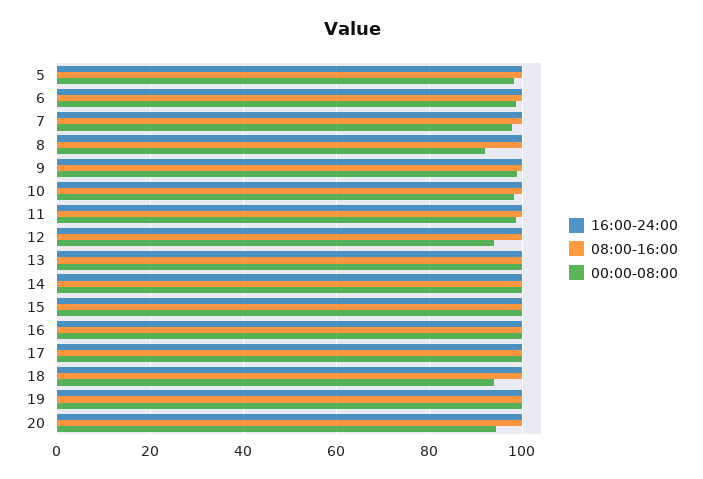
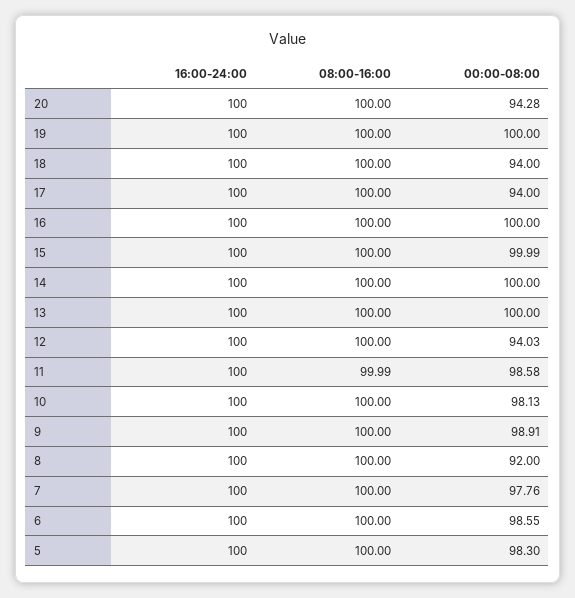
  {
    "16:00-24:00": {
      "5": 100,
      "6": 100,
      "7": 100,
      "8": 100,
      "9": 100,
      "10": 100,
      "11": 100,
      "12": 100,
      "13": 100,
      "14": 100,
      "15": 100,
      "16": 100,
      "17": 100,
      "18": 100,
      "19": 100,
      "20": 100
    },
    "08:00-16:00": {
      "5": 100,
      "6": 100,
      "7": 100,
      "8": 100,
      "9": 100,
      "10": 100,
      "11": 99.99,
      "12": 100,
      "13": 100,
      "14": 100,
      "15": 100,
      "16": 100,
      "17": 100,
      "18": 100,
      "19": 100,
      "20": 100
    },
    "00:00-08:00": {
      "5": 98.3,
      "6": 98.55,
      "7": 97.76,
      "8": 92,
      "9": 98.91,
      "10": 98.13,
      "11": 98.58,
      "12": 94.03,
      "13": 100,
      "14": 100,
      "15": 99.99,
      "16": 100,
-     "17": 100,
+     "17": 94,
      "18": 94,
      "19": 100,
      "20": 94.28
    }
  }

